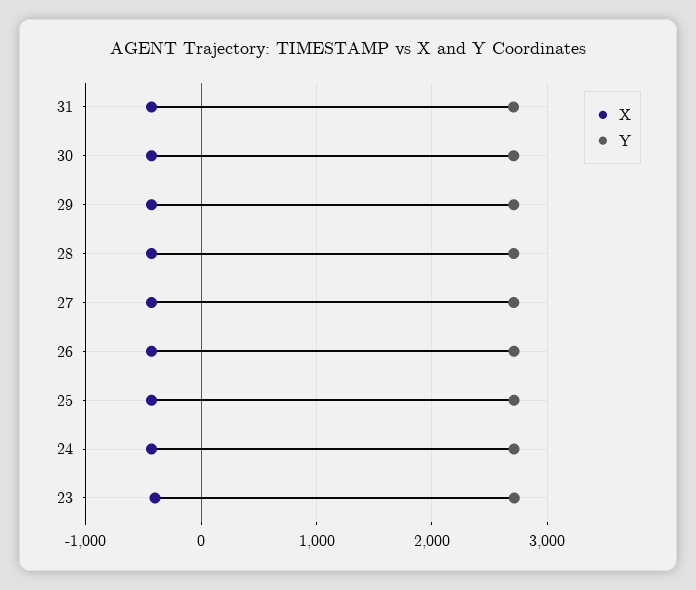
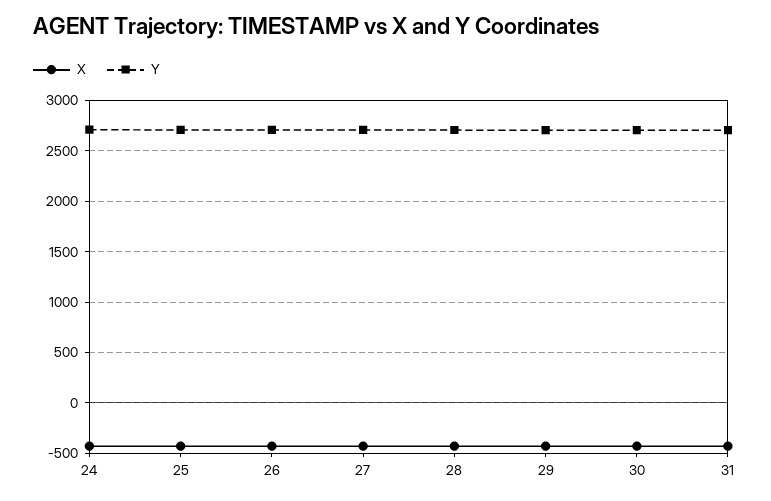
  {
    "X": {
      "31": -400,
      "30": -400,
      "29": -400,
      "28": -400,
      "27": -400,
      "26": -400,
      "25": -400,
-     "24": -400,
+     "24": -400
-     "23": -400
    },
    "Y": {
      "31": 2700,
      "30": 2700,
      "29": 2700,
      "28": 2700,
      "27": 2700,
      "26": 2700,
      "25": 2700,
-     "24": 2700,
+     "24": 2700
-     "23": 2700
    }
  }

